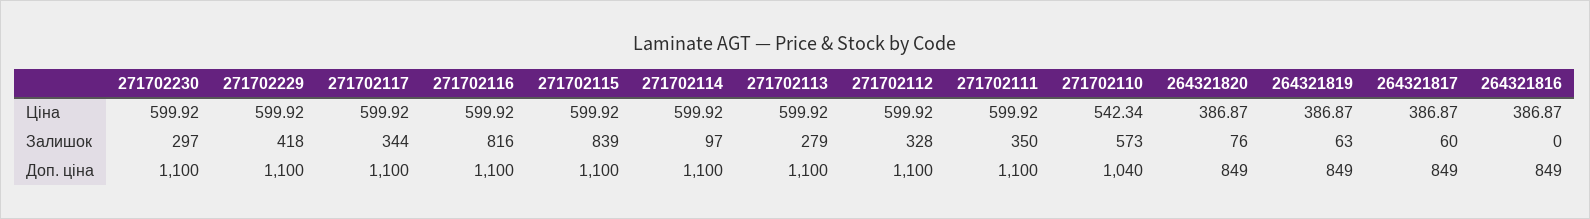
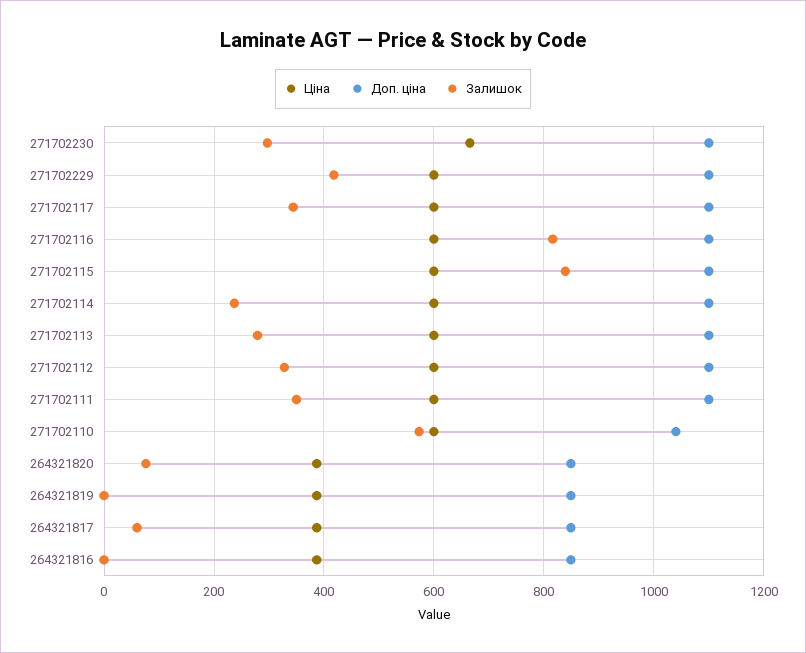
  {
    "Ціна": {
-     "271702230": 599.92,
+     "271702230": 660,
      "271702229": 599.92,
      "271702117": 599.92,
      "271702116": 599.92,
      "271702115": 599.92,
      "271702114": 599.92,
      "271702113": 599.92,
      "271702112": 599.92,
      "271702111": 599.92,
-     "271702110": 542.34,
+     "271702110": 600,
      "264321820": 386.87,
      "264321819": 386.87,
      "264321817": 386.87,
      "264321816": 386.87
    },
    "Залишок": {
      "271702230": 297,
      "271702229": 418,
      "271702117": 344,
      "271702116": 816,
      "271702115": 839,
-     "271702114": 97,
+     "271702114": 240,
      "271702113": 279,
      "271702112": 328,
      "271702111": 350,
      "271702110": 573,
      "264321820": 76,
-     "264321819": 63,
+     "264321819": 0,
      "264321817": 60,
      "264321816": 0
    },
    "Доп. ціна": {
      "271702230": 1100,
      "271702229": 1100,
      "271702117": 1100,
      "271702116": 1100,
      "271702115": 1100,
      "271702114": 1100,
      "271702113": 1100,
      "271702112": 1100,
      "271702111": 1100,
      "271702110": 1040,
      "264321820": 849,
      "264321819": 849,
      "264321817": 849,
      "264321816": 849
    }
  }

